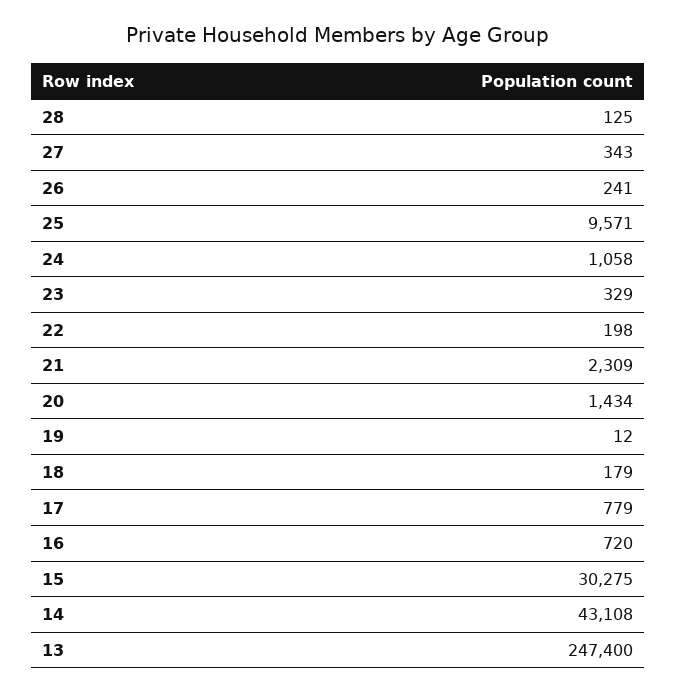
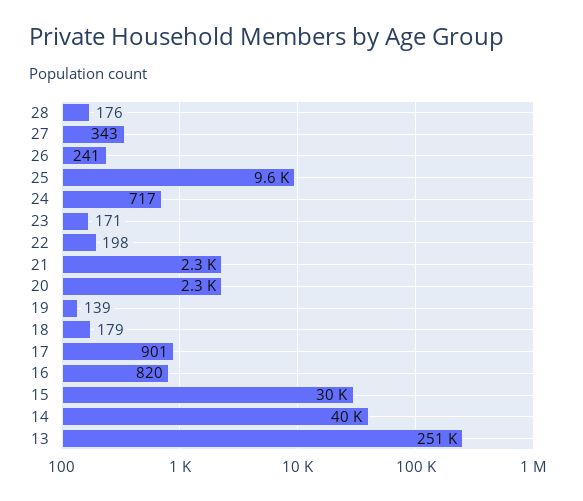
  {
-   "28": 125,
+   "28": 176,
    "27": 343,
    "26": 241,
    "25": 9571,
-   "24": 1058,
+   "24": 717,
-   "23": 329,
+   "23": 171,
    "22": 198,
    "21": 2309,
-   "20": 1434,
+   "20": 2300,
-   "19": 12,
+   "19": 139,
    "18": 179,
-   "17": 779,
+   "17": 901,
-   "16": 720,
+   "16": 820,
    "15": 30275,
-   "14": 43108,
+   "14": 40000,
-   "13": 247400
+   "13": 251000
  }

